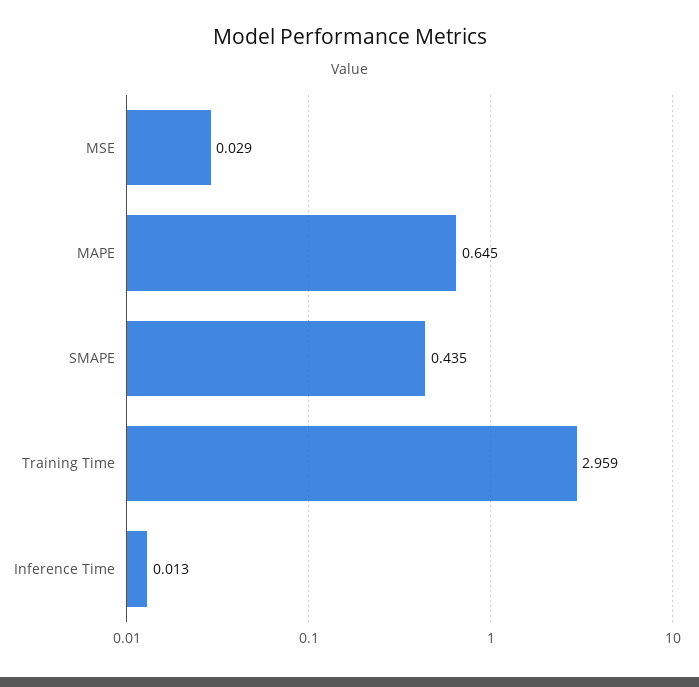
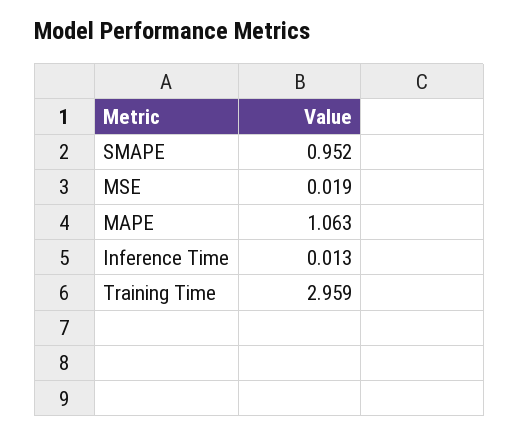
  {
-   "MSE": 0.029,
+   "MSE": 0.019,
-   "MAPE": 0.645,
+   "MAPE": 1.063,
-   "SMAPE": 0.435,
+   "SMAPE": 0.952,
    "Training Time": 2.959,
    "Inference Time": 0.013
  }

